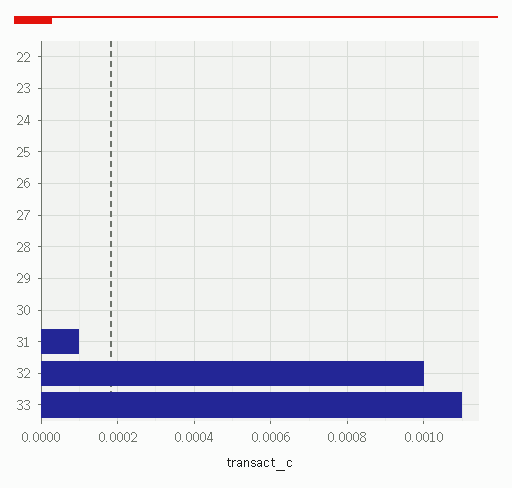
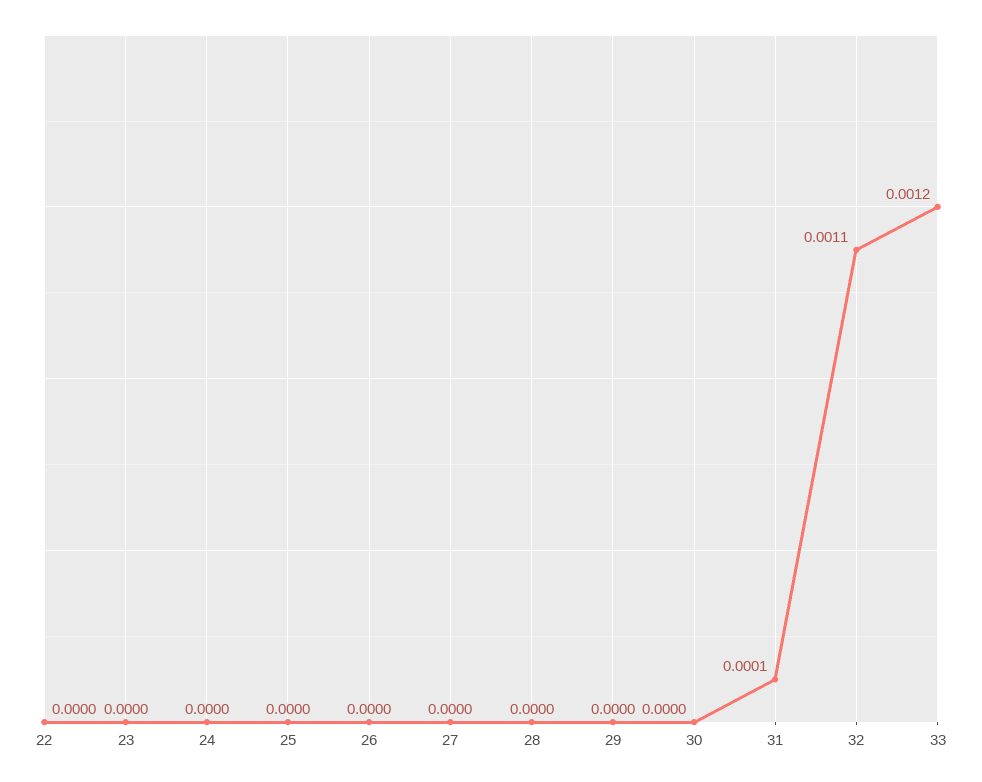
  {
    "22": 0,
    "23": 0,
    "24": 0,
    "25": 0,
    "26": 0,
    "27": 0,
    "28": 0,
    "29": 0,
    "30": 0,
    "31": 0.0001,
-   "32": 0.001,
+   "32": 0.0011,
-   "33": 0.0011
+   "33": 0.0012
  }

